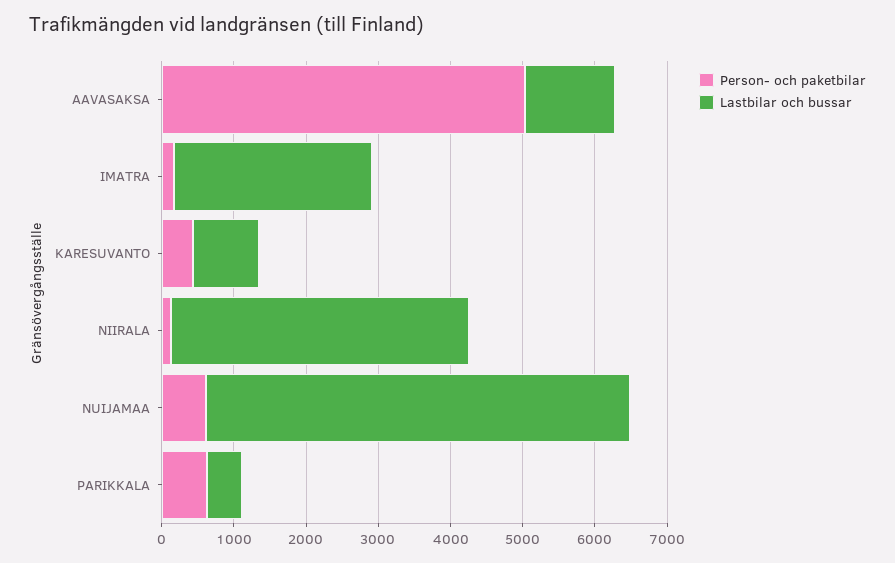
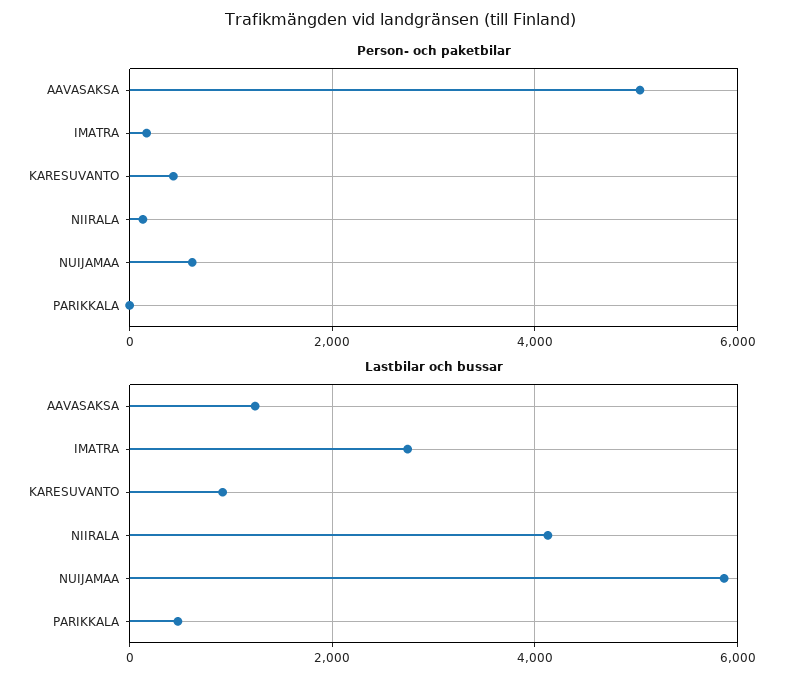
  {
    "Person- och paketbilar": {
      "AAVASAKSA": 5000,
      "IMATRA": 200,
      "KARESUVANTO": 400,
      "NIIRALA": 200,
      "NUIJAMAA": 600,
-     "PARIKKALA": 600
+     "PARIKKALA": 0
    },
    "Lastbilar och bussar": {
      "AAVASAKSA": 1200,
      "IMATRA": 2800,
      "KARESUVANTO": 1000,
      "NIIRALA": 4200,
      "NUIJAMAA": 5800,
      "PARIKKALA": 400
    }
  }

